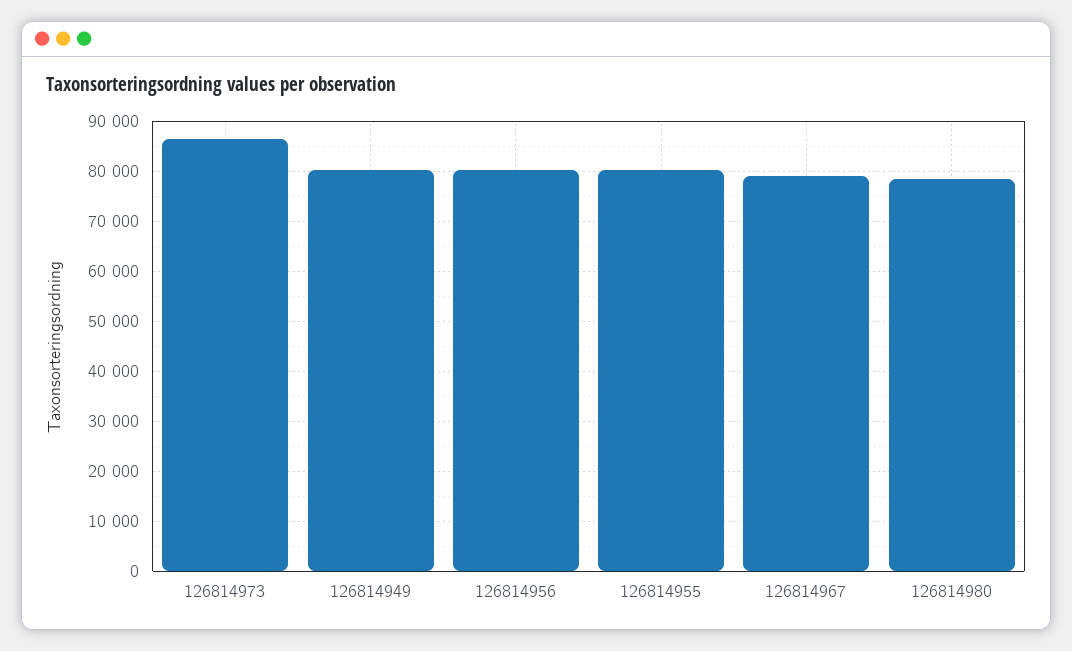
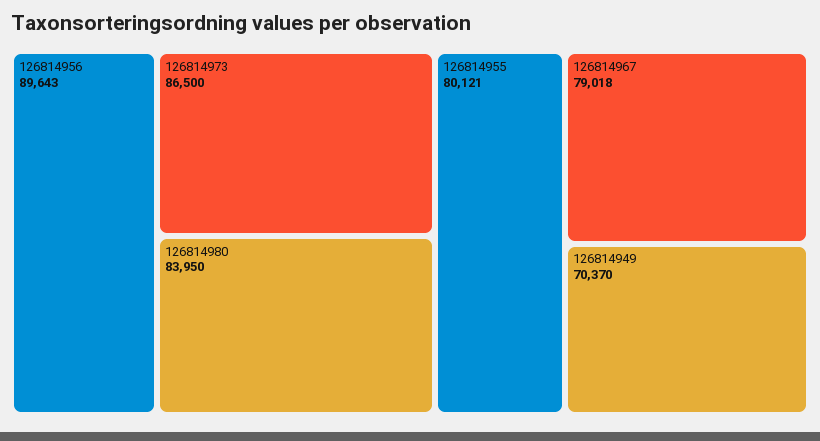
  {
    "126814973": 86500,
-   "126814949": 80000,
+   "126814949": 70370,
-   "126814956": 80000,
+   "126814956": 89643,
    "126814955": 80121,
    "126814967": 79018,
-   "126814980": 78000
+   "126814980": 83950
  }

